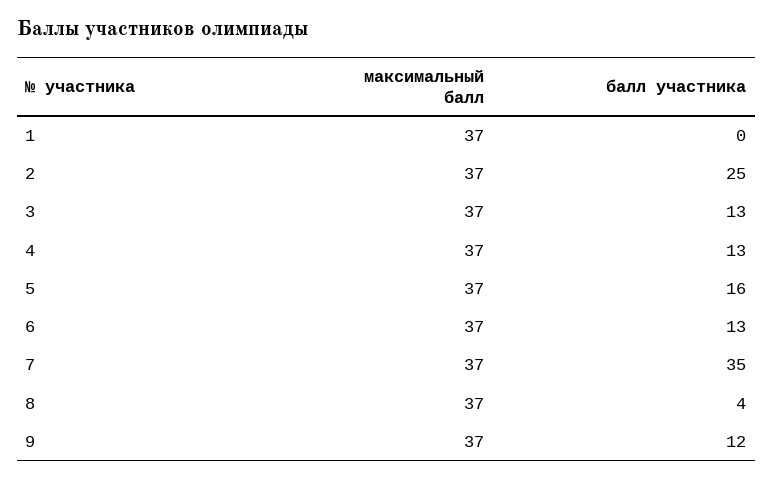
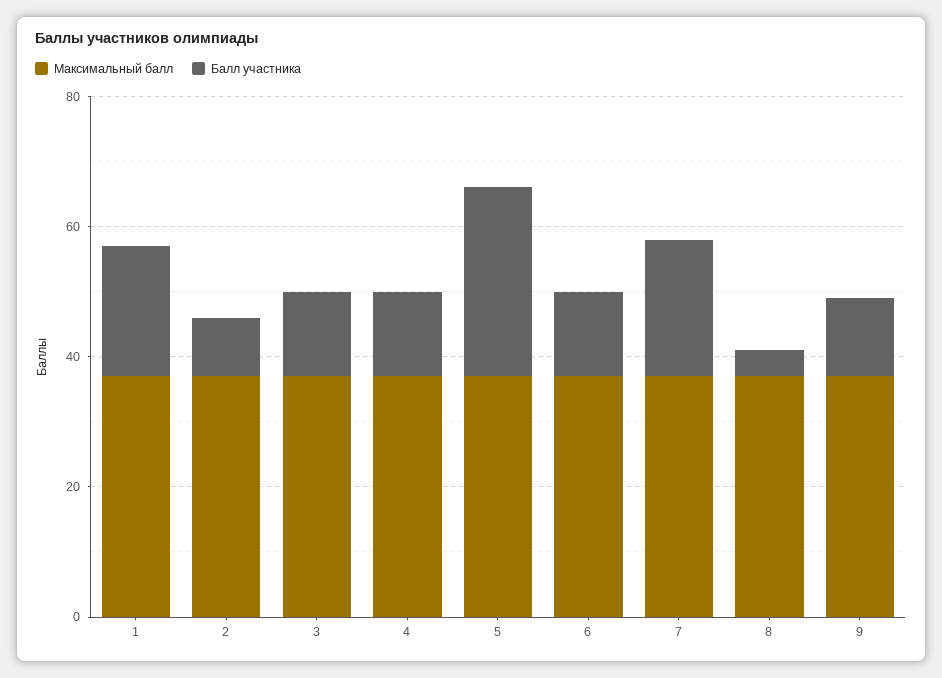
  {
    "максимальный балл": {
      "1": 37,
      "2": 37,
      "3": 37,
      "4": 37,
      "5": 37,
      "6": 37,
      "7": 37,
      "8": 37,
      "9": 37
    },
    "балл участника": {
-     "1": 0,
+     "1": 20,
-     "2": 25,
+     "2": 10,
      "3": 13,
      "4": 13,
-     "5": 16,
+     "5": 30,
      "6": 13,
-     "7": 35,
+     "7": 20,
      "8": 4,
      "9": 12
    }
  }

